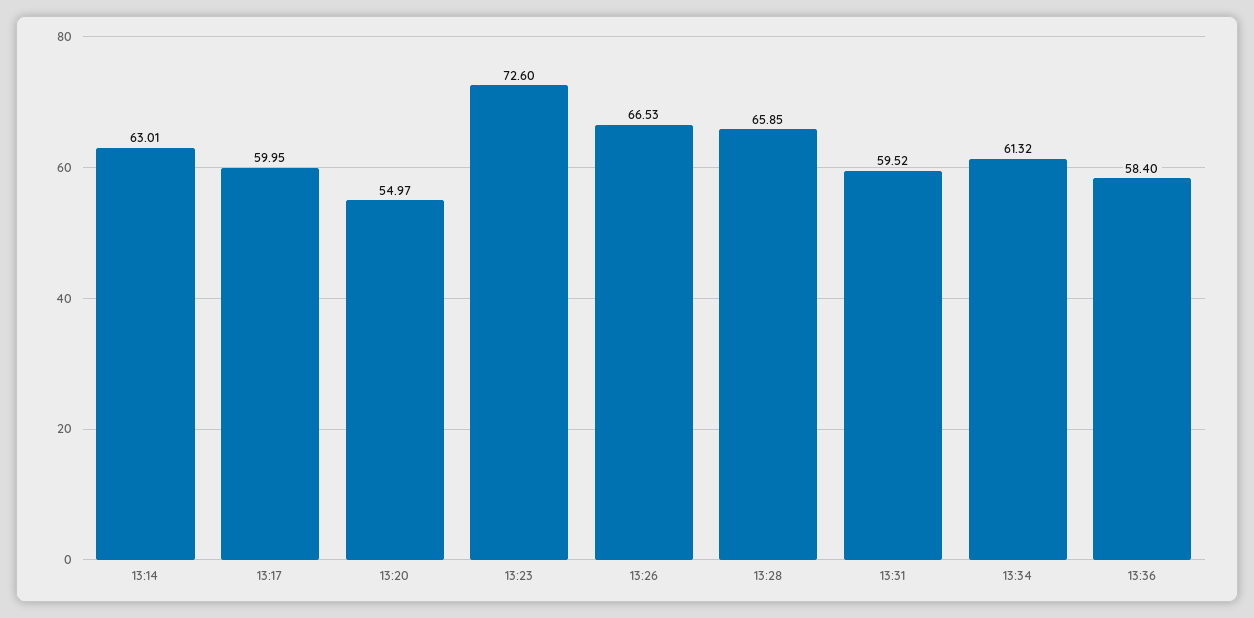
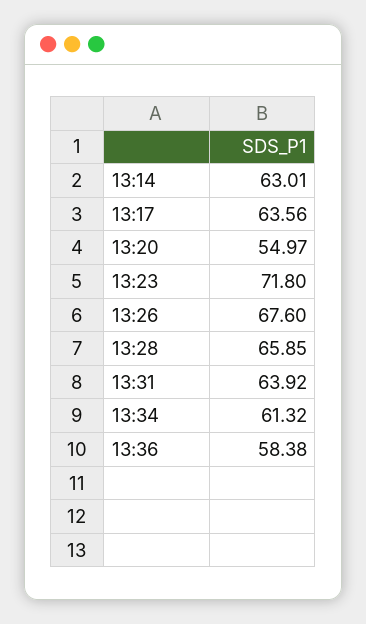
  {
    "13:14": 63.01,
-   "13:17": 59.95,
+   "13:17": 63.56,
    "13:20": 54.97,
-   "13:23": 72.6,
+   "13:23": 71.8,
-   "13:26": 66.53,
+   "13:26": 67.6,
    "13:28": 65.85,
-   "13:31": 59.52,
+   "13:31": 63.92,
    "13:34": 61.32,
-   "13:36": 58.4
+   "13:36": 58.38
  }

